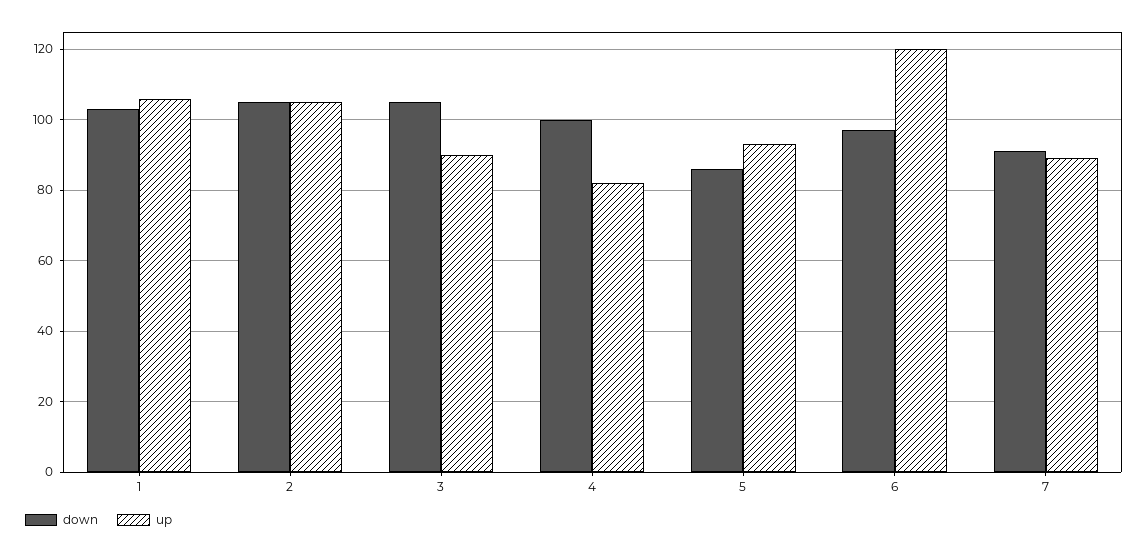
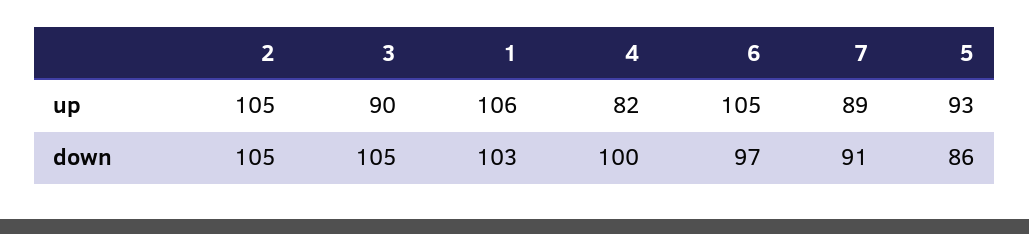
  {
    "down": {
      "1": 103,
      "2": 105,
      "3": 105,
      "4": 100,
      "5": 86,
      "6": 97,
      "7": 91
    },
    "up": {
      "1": 106,
      "2": 105,
      "3": 90,
      "4": 82,
      "5": 93,
-     "6": 120,
+     "6": 105,
      "7": 89
    }
  }

